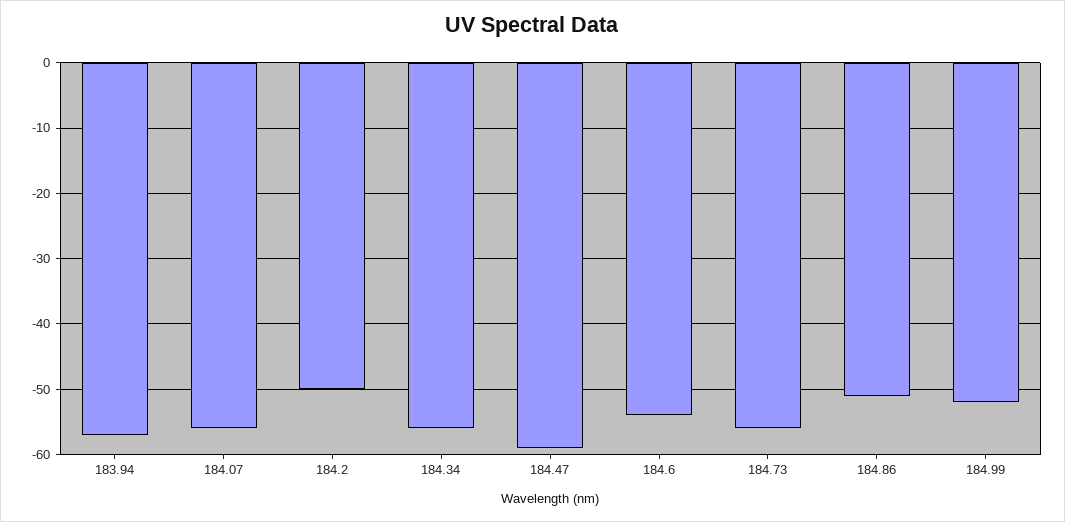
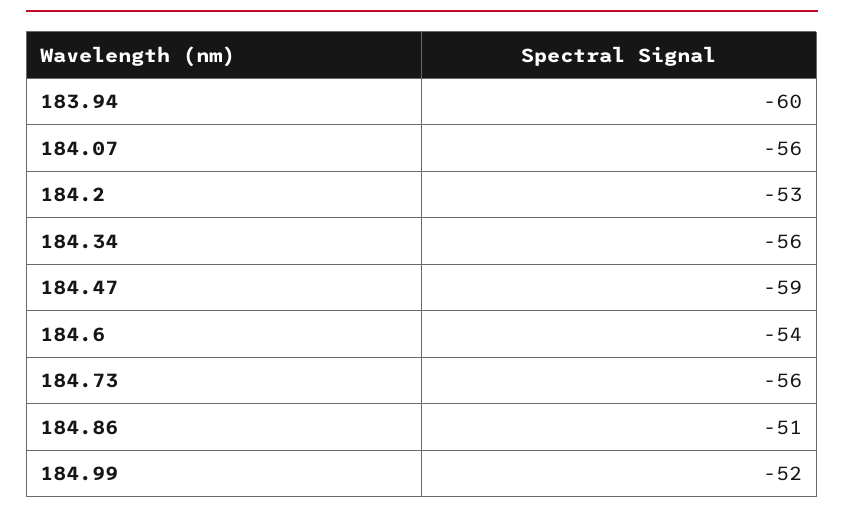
  {
-   "183.94": -57,
+   "183.94": -60,
    "184.07": -56,
-   "184.2": -50,
+   "184.2": -53,
    "184.34": -56,
    "184.47": -59,
    "184.6": -54,
    "184.73": -56,
    "184.86": -51,
    "184.99": -52
  }

